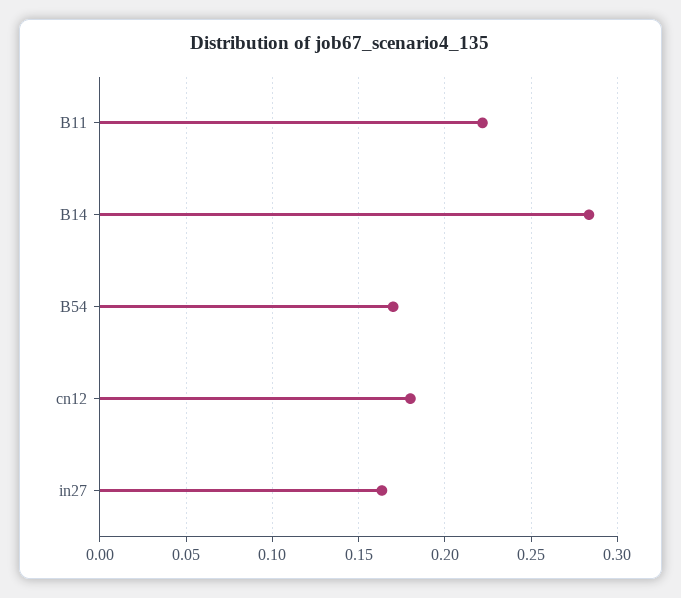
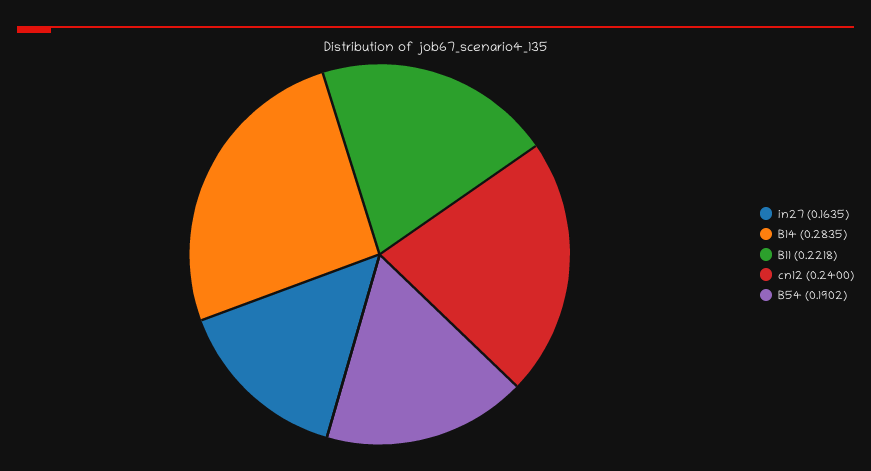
  {
    "B11": 0.2218,
    "B14": 0.2835,
-   "B54": 0.17,
+   "B54": 0.1902,
-   "cn12": 0.18,
+   "cn12": 0.24,
    "in27": 0.1635
  }

